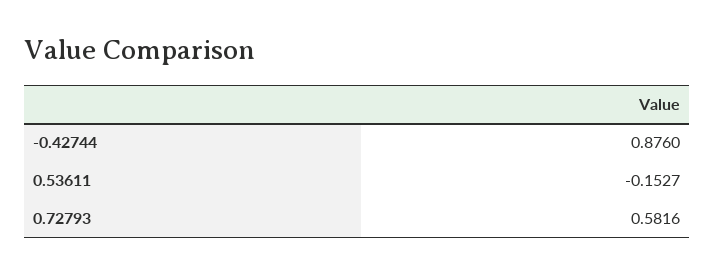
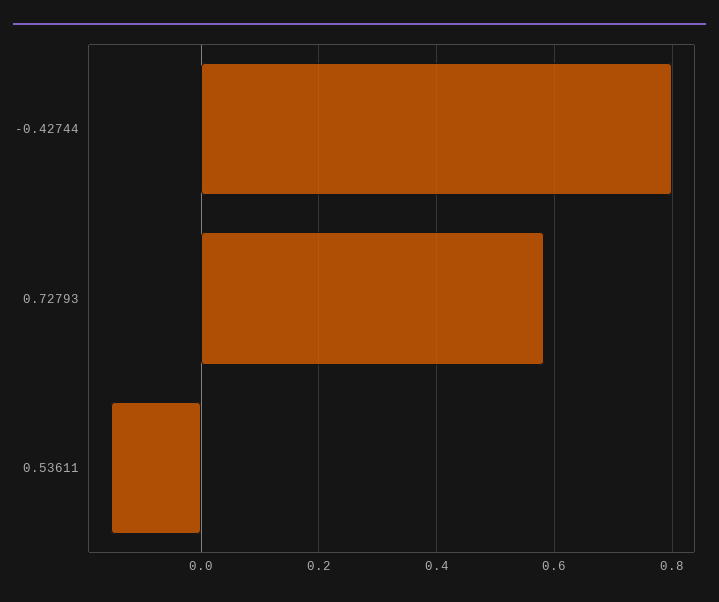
  {
-   "-0.42744": 0.876,
+   "-0.42744": 0.8,
    "0.53611": -0.1527,
    "0.72793": 0.5816
  }

